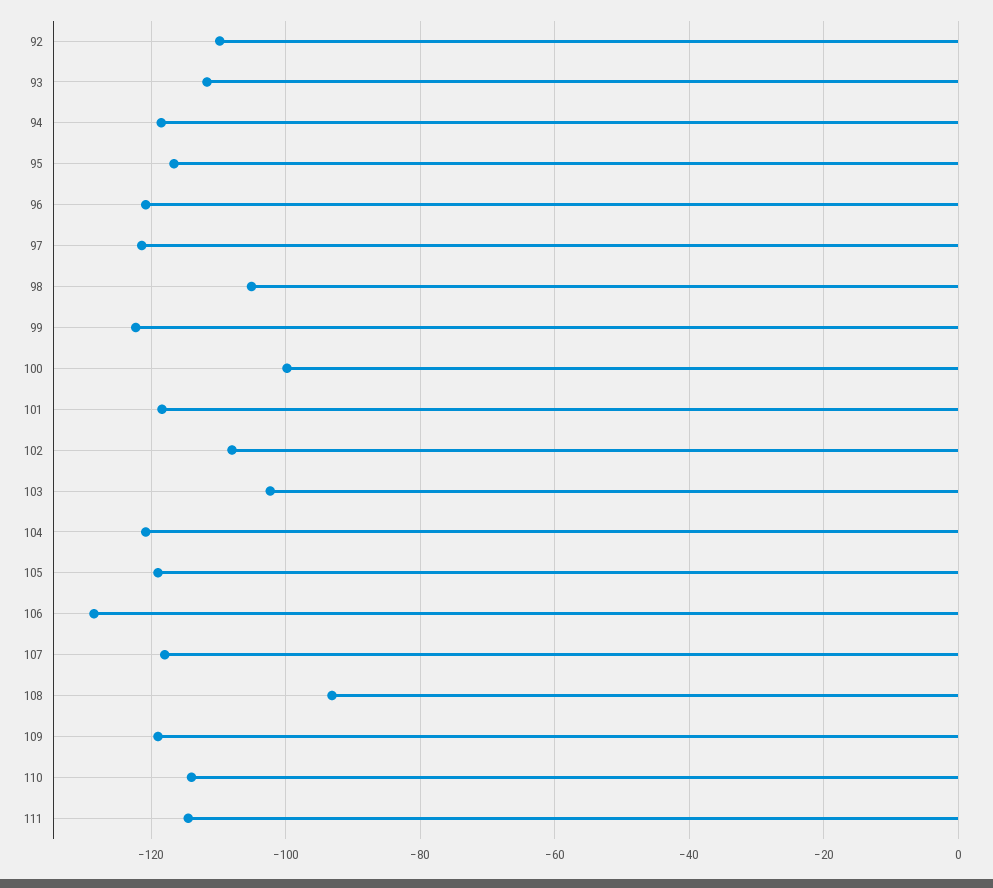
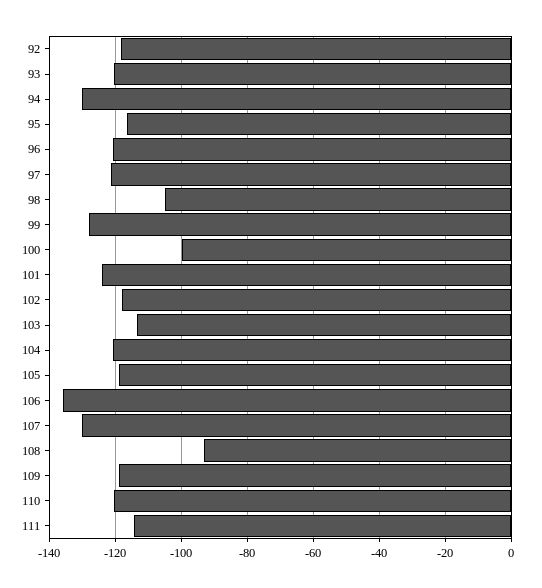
  {
-   "92": -110,
+   "92": -118,
-   "93": -112,
+   "93": -120,
-   "94": -118,
+   "94": -130,
    "95": -116,
    "96": -120,
    "97": -122,
    "98": -106,
-   "99": -122,
+   "99": -128,
    "100": -100,
-   "101": -118,
+   "101": -124,
-   "102": -108,
+   "102": -118,
-   "103": -102,
+   "103": -114,
    "104": -120,
    "105": -120,
-   "106": -128,
+   "106": -136,
-   "107": -118,
+   "107": -130,
    "108": -94,
    "109": -120,
-   "110": -114,
+   "110": -120,
    "111": -114
  }

